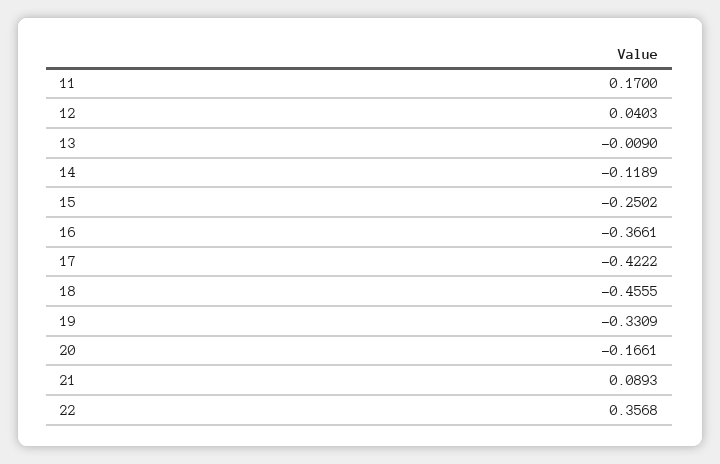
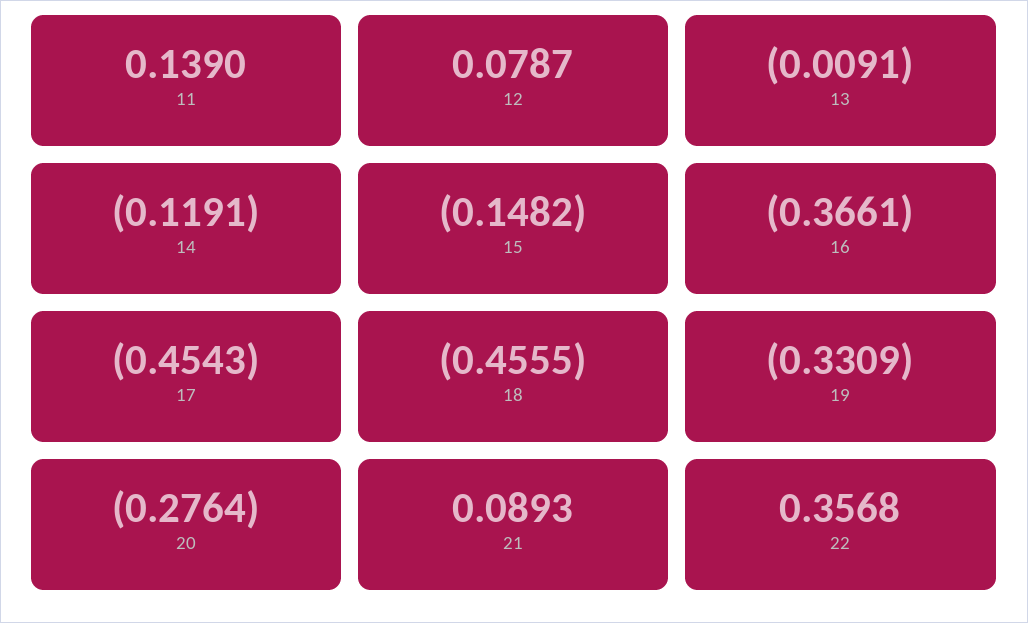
  {
-   "11": 0.17,
+   "11": 0.139,
-   "12": 0.0403,
+   "12": 0.0787,
-   "13": -0.009,
+   "13": -0.0091,
-   "14": -0.1189,
+   "14": -0.1191,
-   "15": -0.2502,
+   "15": -0.1482,
    "16": -0.3661,
-   "17": -0.4222,
+   "17": -0.4543,
    "18": -0.4555,
    "19": -0.3309,
-   "20": -0.1661,
+   "20": -0.2764,
    "21": 0.0893,
    "22": 0.3568
  }

